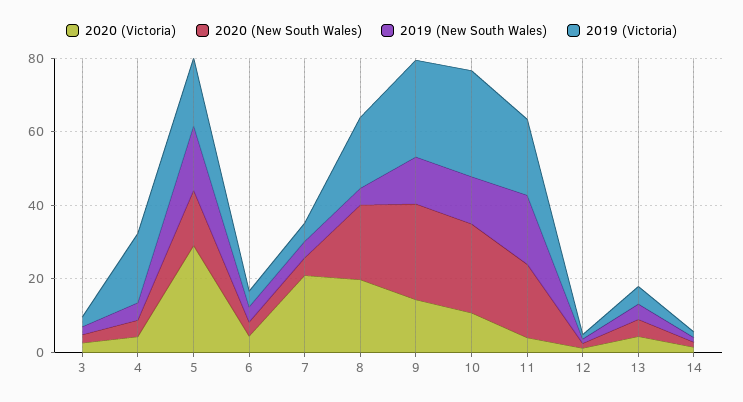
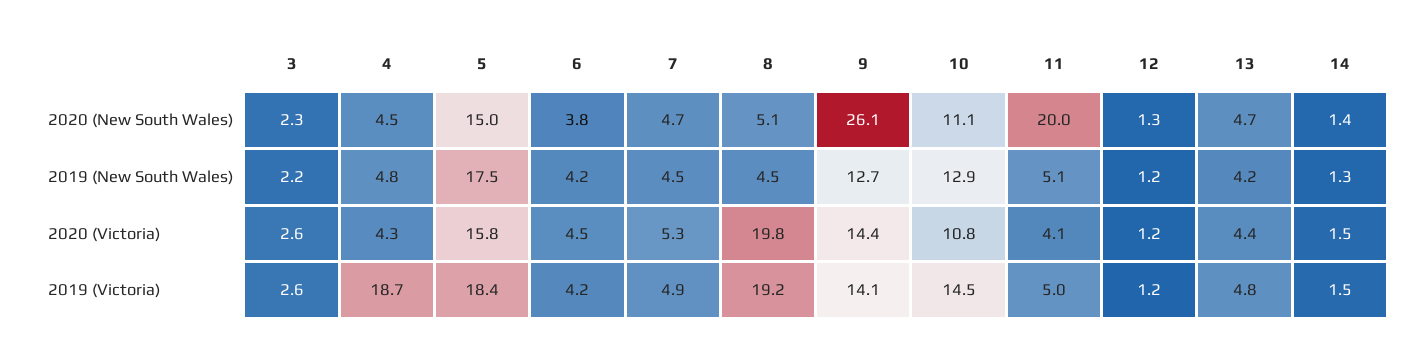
  {
    "2020 (Victoria)": {
      "3": 2.6,
      "4": 4.3,
-     "5": 30,
+     "5": 15.8,
      "6": 4.5,
-     "7": 20,
+     "7": 5.3,
      "8": 19.8,
      "9": 14.4,
      "10": 10.8,
      "11": 4.1,
      "12": 1.2,
      "13": 4.4,
      "14": 1.5
    },
    "2020 (New South Wales)": {
      "3": 2.3,
      "4": 4.5,
      "5": 15,
      "6": 3.8,
      "7": 4.7,
-     "8": 20,
+     "8": 5.1,
      "9": 26.1,
-     "10": 25,
+     "10": 11.1,
      "11": 20,
      "12": 1.3,
      "13": 4.7,
      "14": 1.4
    },
    "2019 (New South Wales)": {
      "3": 2.2,
      "4": 4.8,
      "5": 17.5,
      "6": 4.2,
      "7": 4.5,
      "8": 4.5,
      "9": 12.7,
      "10": 12.9,
-     "11": 20,
+     "11": 5.1,
      "12": 1.2,
      "13": 4.2,
      "14": 1.3
    },
    "2019 (Victoria)": {
      "3": 2.6,
      "4": 18.7,
      "5": 18.4,
      "6": 4.2,
      "7": 4.9,
      "8": 19.2,
-     "9": 25,
+     "9": 14.1,
-     "10": 30,
+     "10": 14.5,
-     "11": 20,
+     "11": 5,
      "12": 1.2,
      "13": 4.8,
      "14": 1.5
    }
  }

